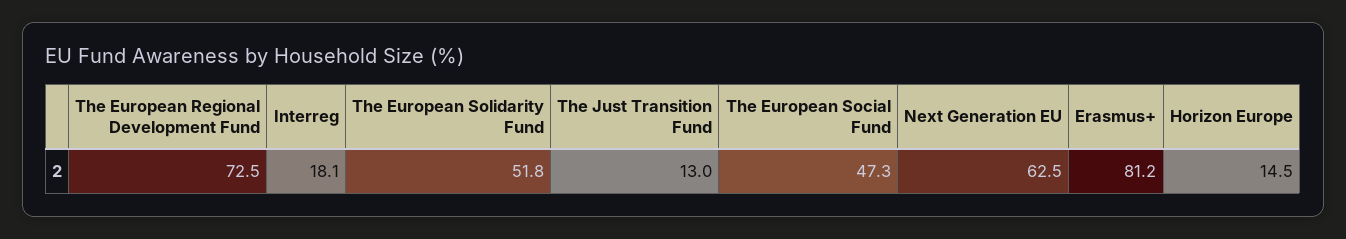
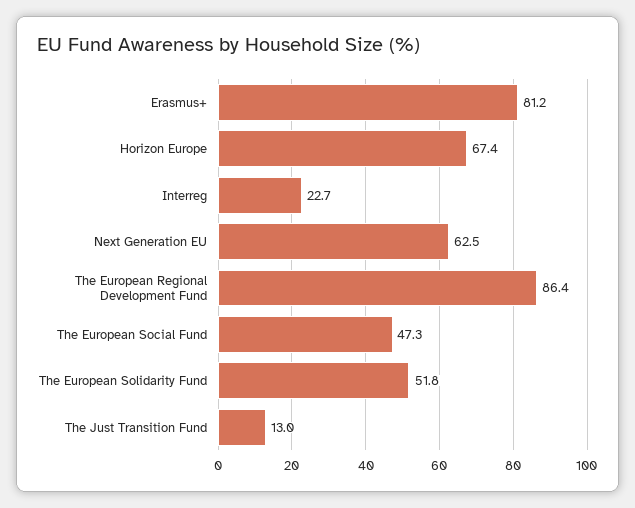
  {
-   "The European Regional Development Fund": 72.5,
+   "The European Regional Development Fund": 86.4,
-   "Interreg": 18.1,
+   "Interreg": 22.7,
    "The European Solidarity Fund": 51.8,
    "The Just Transition Fund": 13,
    "The European Social Fund": 47.3,
    "Next Generation EU": 62.5,
    "Erasmus+": 81.2,
-   "Horizon Europe": 14.5
+   "Horizon Europe": 67.4
  }

